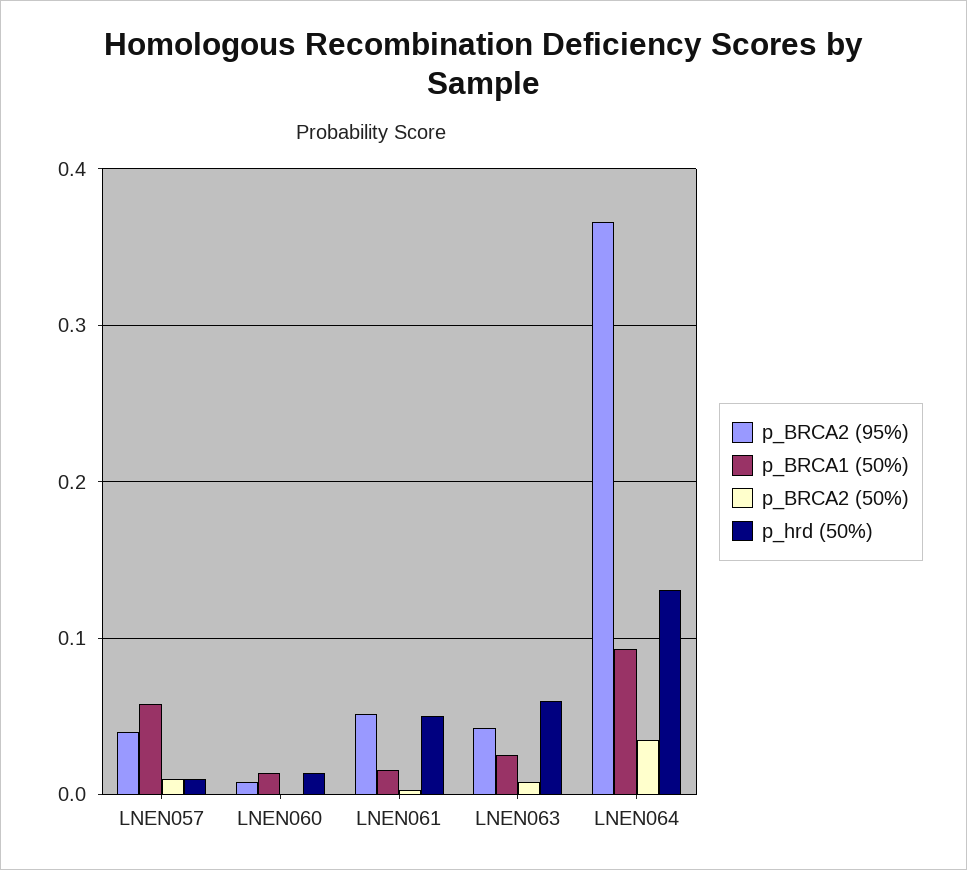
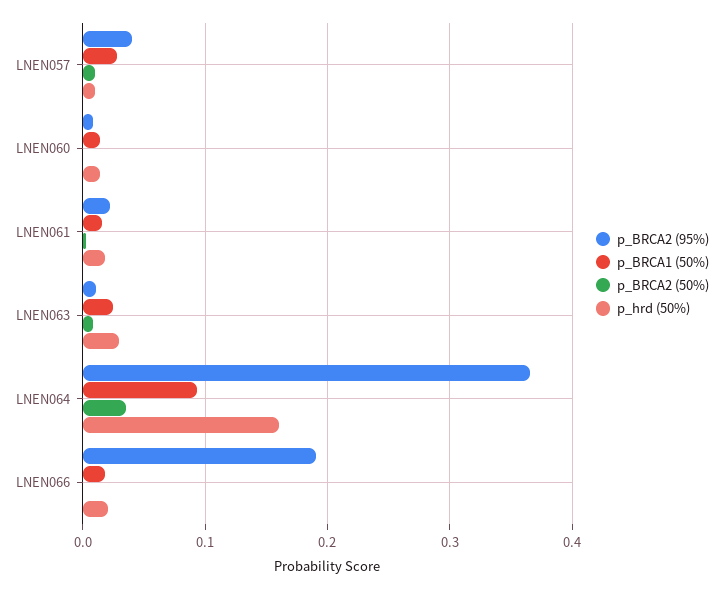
  {
    "p_BRCA2 (95%)": {
      "LNEN057": 0.04,
      "LNEN060": 0.01,
-     "LNEN061": 0.05,
+     "LNEN061": 0.02,
-     "LNEN063": 0.04,
+     "LNEN063": 0.01,
-     "LNEN064": 0.37
+     "LNEN064": 0.37,
+     "LNEN066": 0.19
    },
    "p_BRCA1 (50%)": {
-     "LNEN057": 0.06,
+     "LNEN057": 0.03,
      "LNEN060": 0.01,
      "LNEN061": 0.02,
      "LNEN063": 0.03,
-     "LNEN064": 0.09
+     "LNEN064": 0.09,
+     "LNEN066": 0.02
    },
    "p_BRCA2 (50%)": {
      "LNEN057": 0.01,
      "LNEN060": 0,
      "LNEN061": 0,
      "LNEN063": 0.01,
-     "LNEN064": 0.04
+     "LNEN064": 0.04,
+     "LNEN066": 0
    },
    "p_hrd (50%)": {
      "LNEN057": 0.01,
      "LNEN060": 0.01,
-     "LNEN061": 0.05,
+     "LNEN061": 0.02,
-     "LNEN063": 0.06,
+     "LNEN063": 0.03,
-     "LNEN064": 0.13
+     "LNEN064": 0.16,
+     "LNEN066": 0.02
    }
  }

